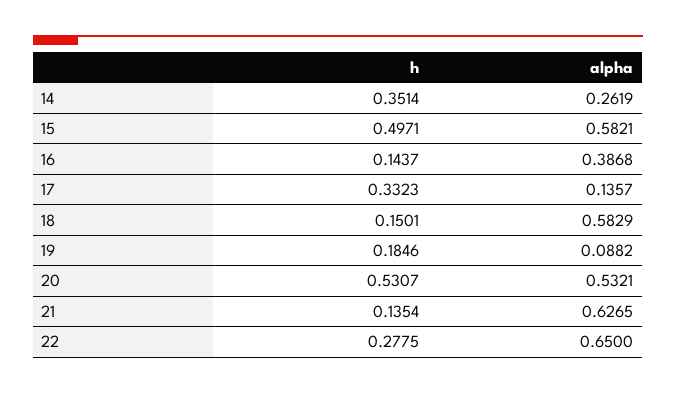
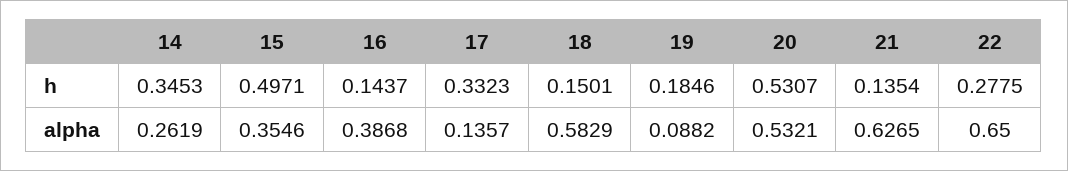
  {
    "h": {
-     "14": 0.3514,
+     "14": 0.3453,
      "15": 0.4971,
      "16": 0.1437,
      "17": 0.3323,
      "18": 0.1501,
      "19": 0.1846,
      "20": 0.5307,
      "21": 0.1354,
      "22": 0.2775
    },
    "alpha": {
      "14": 0.2619,
-     "15": 0.5821,
+     "15": 0.3546,
      "16": 0.3868,
      "17": 0.1357,
      "18": 0.5829,
      "19": 0.0882,
      "20": 0.5321,
      "21": 0.6265,
      "22": 0.65
    }
  }

